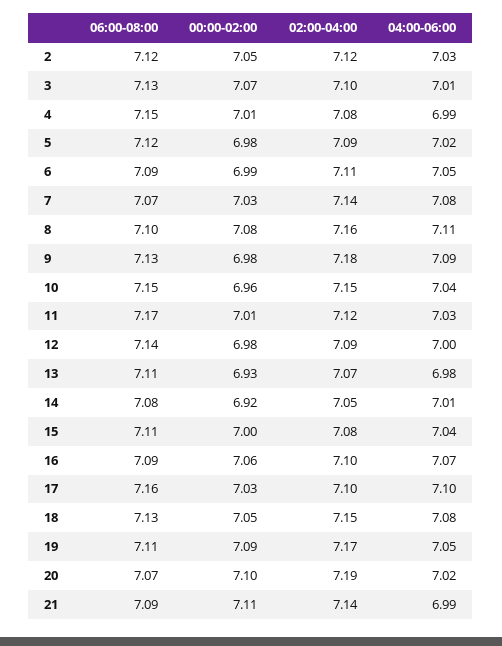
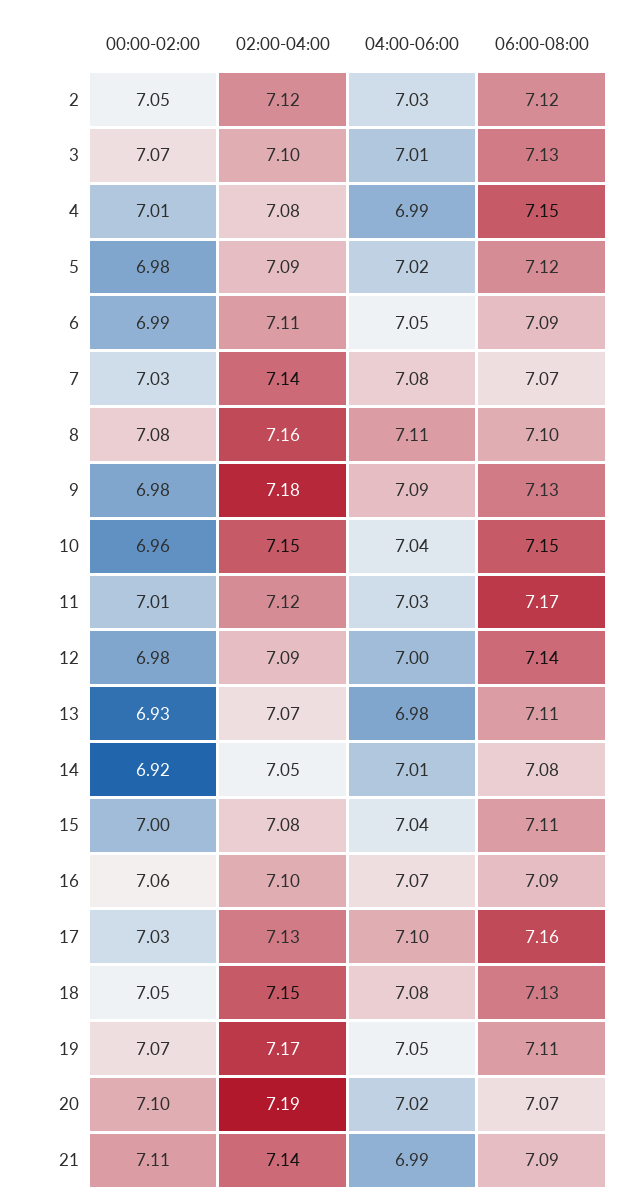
  {
    "06:00-08:00": {
      "2": 7.12,
      "3": 7.13,
      "4": 7.15,
      "5": 7.12,
      "6": 7.09,
      "7": 7.07,
      "8": 7.1,
      "9": 7.13,
      "10": 7.15,
      "11": 7.17,
      "12": 7.14,
      "13": 7.11,
      "14": 7.08,
      "15": 7.11,
      "16": 7.09,
      "17": 7.16,
      "18": 7.13,
      "19": 7.11,
      "20": 7.07,
      "21": 7.09
    },
    "00:00-02:00": {
      "2": 7.05,
      "3": 7.07,
      "4": 7.01,
      "5": 6.98,
      "6": 6.99,
      "7": 7.03,
      "8": 7.08,
      "9": 6.98,
      "10": 6.96,
      "11": 7.01,
      "12": 6.98,
      "13": 6.93,
      "14": 6.92,
      "15": 7,
      "16": 7.06,
      "17": 7.03,
      "18": 7.05,
-     "19": 7.09,
+     "19": 7.07,
      "20": 7.1,
      "21": 7.11
    },
    "02:00-04:00": {
      "2": 7.12,
      "3": 7.1,
      "4": 7.08,
      "5": 7.09,
      "6": 7.11,
      "7": 7.14,
      "8": 7.16,
      "9": 7.18,
      "10": 7.15,
      "11": 7.12,
      "12": 7.09,
      "13": 7.07,
      "14": 7.05,
      "15": 7.08,
      "16": 7.1,
-     "17": 7.1,
+     "17": 7.13,
      "18": 7.15,
      "19": 7.17,
      "20": 7.19,
      "21": 7.14
    },
    "04:00-06:00": {
      "2": 7.03,
      "3": 7.01,
      "4": 6.99,
      "5": 7.02,
      "6": 7.05,
      "7": 7.08,
      "8": 7.11,
      "9": 7.09,
      "10": 7.04,
      "11": 7.03,
      "12": 7,
      "13": 6.98,
      "14": 7.01,
      "15": 7.04,
      "16": 7.07,
      "17": 7.1,
      "18": 7.08,
      "19": 7.05,
      "20": 7.02,
      "21": 6.99
    }
  }

